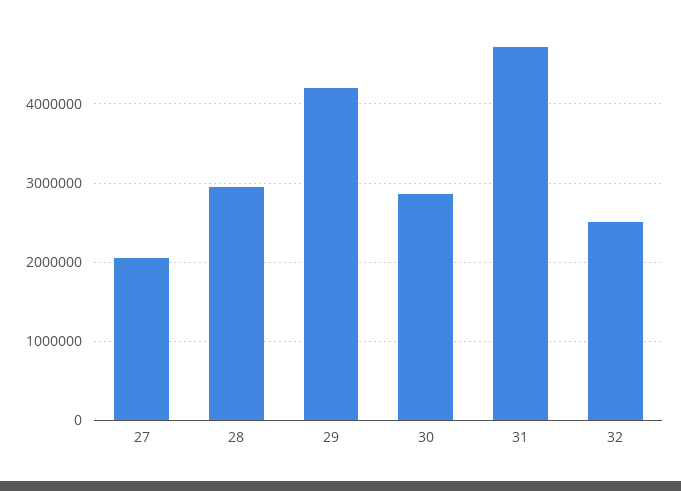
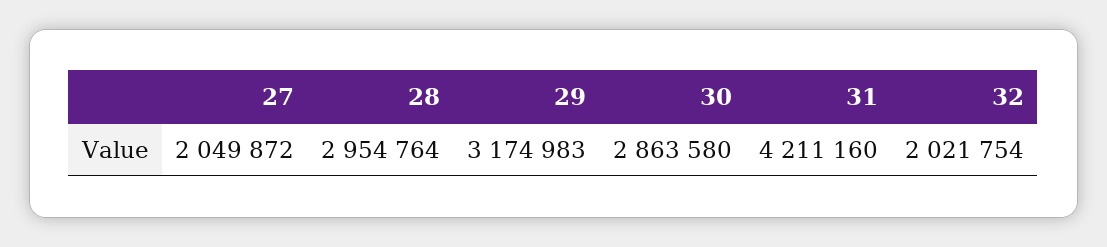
  {
    "27": 2049872,
    "28": 2954764,
-   "29": 4200000,
+   "29": 3174983,
    "30": 2863580,
-   "31": 4700000,
+   "31": 4211160,
-   "32": 2500000
+   "32": 2021754
  }

